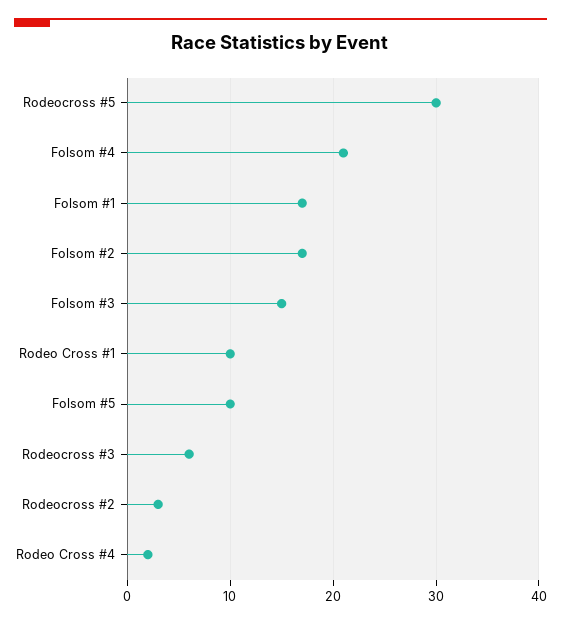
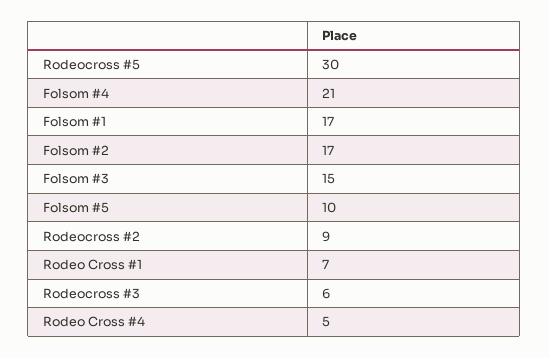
  {
    "Rodeocross #5": 30,
    "Folsom #4": 21,
    "Folsom #1": 17,
    "Folsom #2": 17,
    "Folsom #3": 15,
-   "Rodeo Cross #1": 10,
+   "Rodeo Cross #1": 7,
    "Folsom #5": 10,
    "Rodeocross #3": 6,
-   "Rodeocross #2": 3,
+   "Rodeocross #2": 9,
-   "Rodeo Cross #4": 2
+   "Rodeo Cross #4": 5
  }

